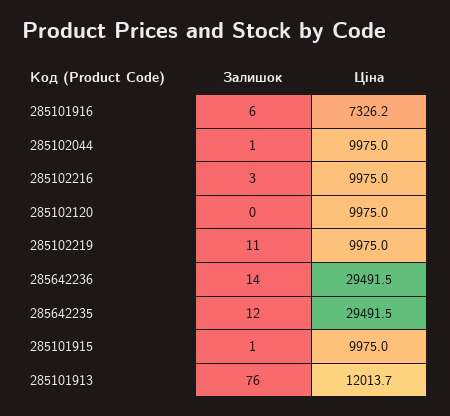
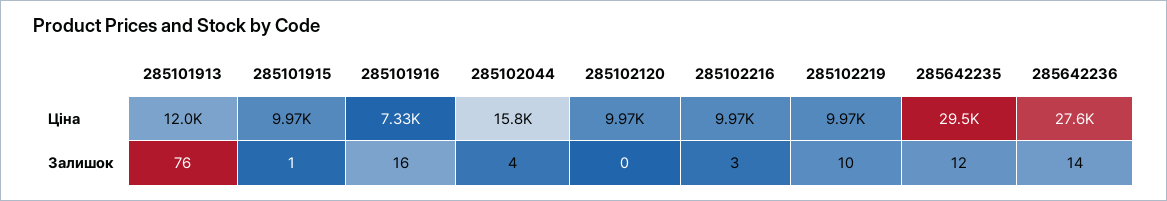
  {
    "Залишок": {
-     "285101916": 6,
+     "285101916": 16,
-     "285102044": 1,
+     "285102044": 4,
      "285102216": 3,
      "285102120": 0,
-     "285102219": 11,
+     "285102219": 10,
      "285642236": 14,
      "285642235": 12,
      "285101915": 1,
      "285101913": 76
    },
    "Ціна": {
      "285101916": 7326.2,
-     "285102044": 9975,
+     "285102044": 15800,
      "285102216": 9975,
      "285102120": 9975,
      "285102219": 9975,
-     "285642236": 29491.5,
+     "285642236": 27600,
      "285642235": 29491.5,
      "285101915": 9975,
      "285101913": 12013.7
    }
  }

